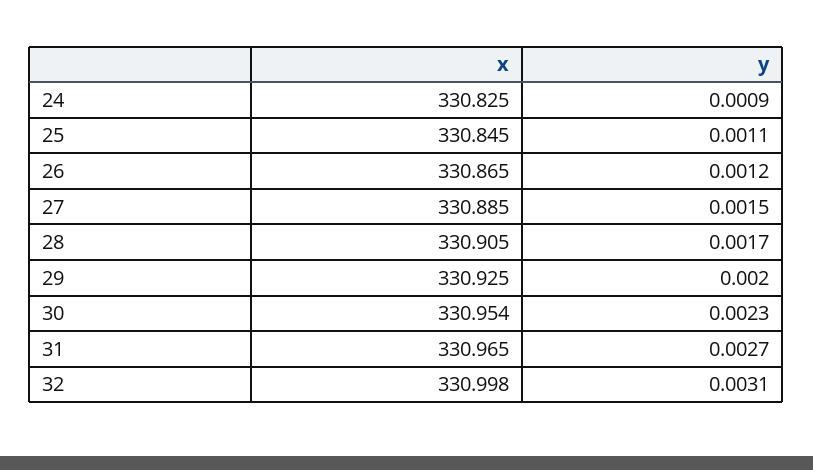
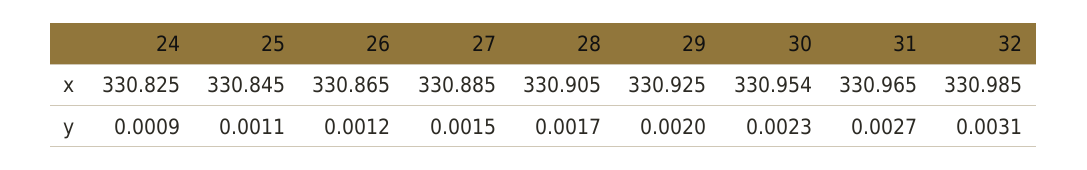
  {
    "x": {
      "24": 330.825,
      "25": 330.845,
      "26": 330.865,
      "27": 330.885,
      "28": 330.905,
      "29": 330.925,
      "30": 330.954,
      "31": 330.965,
-     "32": 330.998
+     "32": 330.985
    },
    "y": {
      "24": 0.0009,
      "25": 0.0011,
      "26": 0.0012,
      "27": 0.0015,
      "28": 0.0017,
      "29": 0.002,
      "30": 0.0023,
      "31": 0.0027,
      "32": 0.0031
    }
  }

